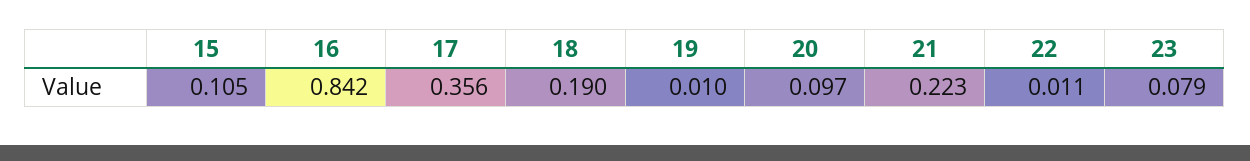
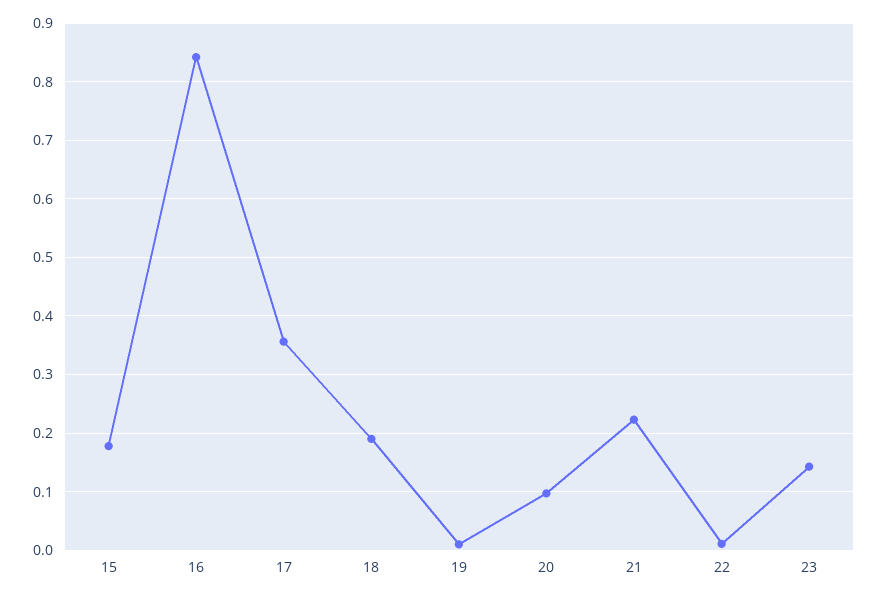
  {
-   "15": 0.105,
+   "15": 0.18,
    "16": 0.842,
    "17": 0.356,
    "18": 0.19,
    "19": 0.01,
    "20": 0.097,
    "21": 0.223,
    "22": 0.011,
-   "23": 0.079
+   "23": 0.14
  }

